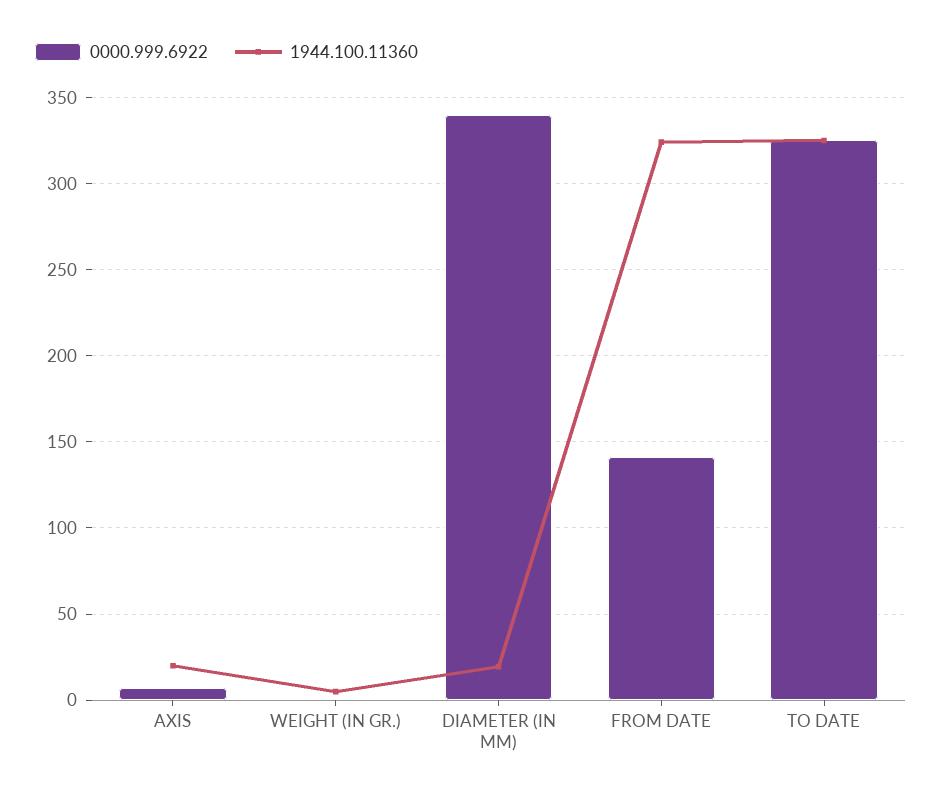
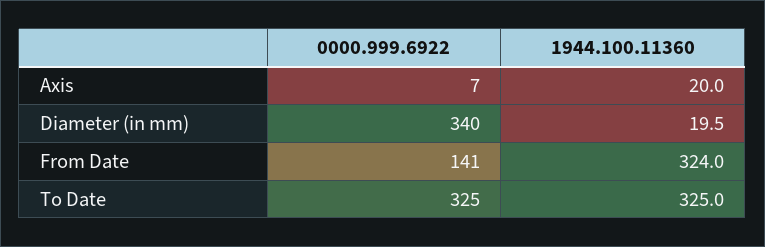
  {
    "0000.999.6922": {
      "AXIS": 7,
-     "WEIGHT (IN GR.)": 0,
      "DIAMETER (IN MM)": 340,
      "FROM DATE": 141,
      "TO DATE": 325
    },
    "1944.100.11360": {
      "AXIS": 20,
-     "WEIGHT (IN GR.)": 5,
      "DIAMETER (IN MM)": 19.5,
      "FROM DATE": 324,
      "TO DATE": 325
    }
  }

